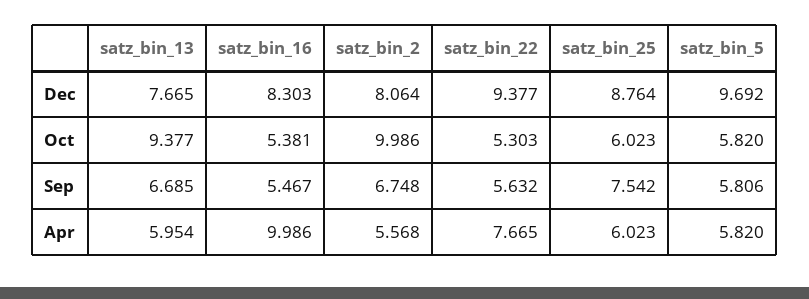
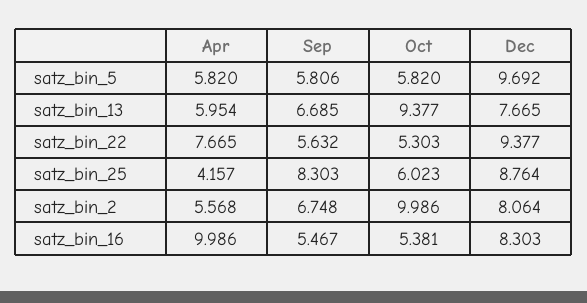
  {
    "satz_bin_13": {
      "Dec": 7.665,
      "Oct": 9.377,
      "Sep": 6.685,
      "Apr": 5.954
    },
    "satz_bin_16": {
      "Dec": 8.303,
      "Oct": 5.381,
      "Sep": 5.467,
      "Apr": 9.986
    },
    "satz_bin_2": {
      "Dec": 8.064,
      "Oct": 9.986,
      "Sep": 6.748,
      "Apr": 5.568
    },
    "satz_bin_22": {
      "Dec": 9.377,
      "Oct": 5.303,
      "Sep": 5.632,
      "Apr": 7.665
    },
    "satz_bin_25": {
      "Dec": 8.764,
      "Oct": 6.023,
-     "Sep": 7.542,
+     "Sep": 8.303,
-     "Apr": 6.023
+     "Apr": 4.157
    },
    "satz_bin_5": {
      "Dec": 9.692,
      "Oct": 5.82,
      "Sep": 5.806,
      "Apr": 5.82
    }
  }

